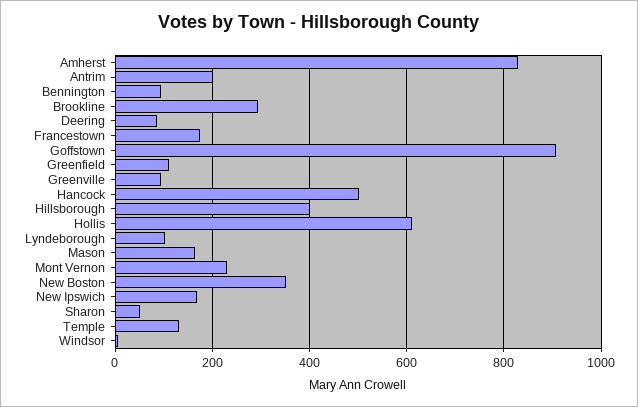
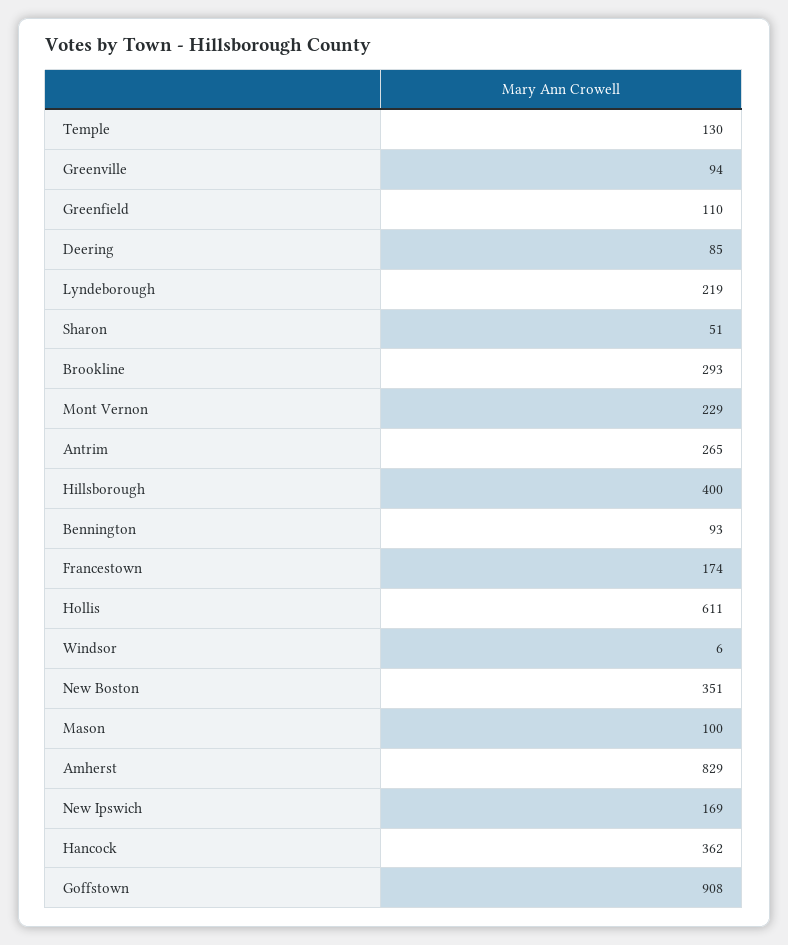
  {
    "Amherst": 829,
-   "Antrim": 200,
+   "Antrim": 265,
    "Bennington": 93,
    "Brookline": 293,
    "Deering": 85,
    "Francestown": 174,
    "Goffstown": 908,
    "Greenfield": 110,
    "Greenville": 94,
-   "Hancock": 500,
+   "Hancock": 362,
    "Hillsborough": 400,
    "Hollis": 611,
-   "Lyndeborough": 100,
+   "Lyndeborough": 219,
-   "Mason": 160,
+   "Mason": 100,
    "Mont Vernon": 229,
    "New Boston": 351,
    "New Ipswich": 169,
    "Sharon": 51,
    "Temple": 130,
    "Windsor": 6
  }

